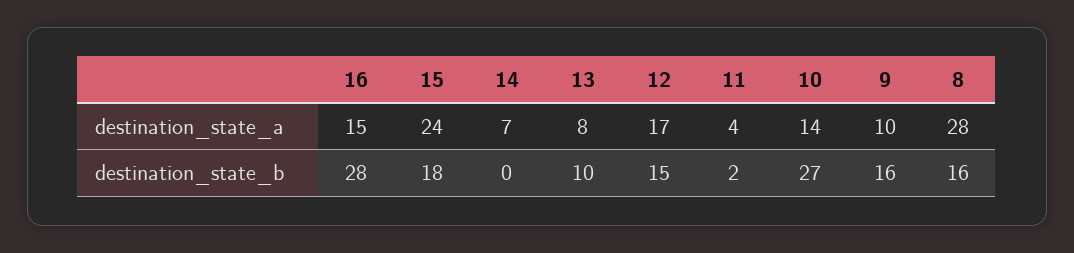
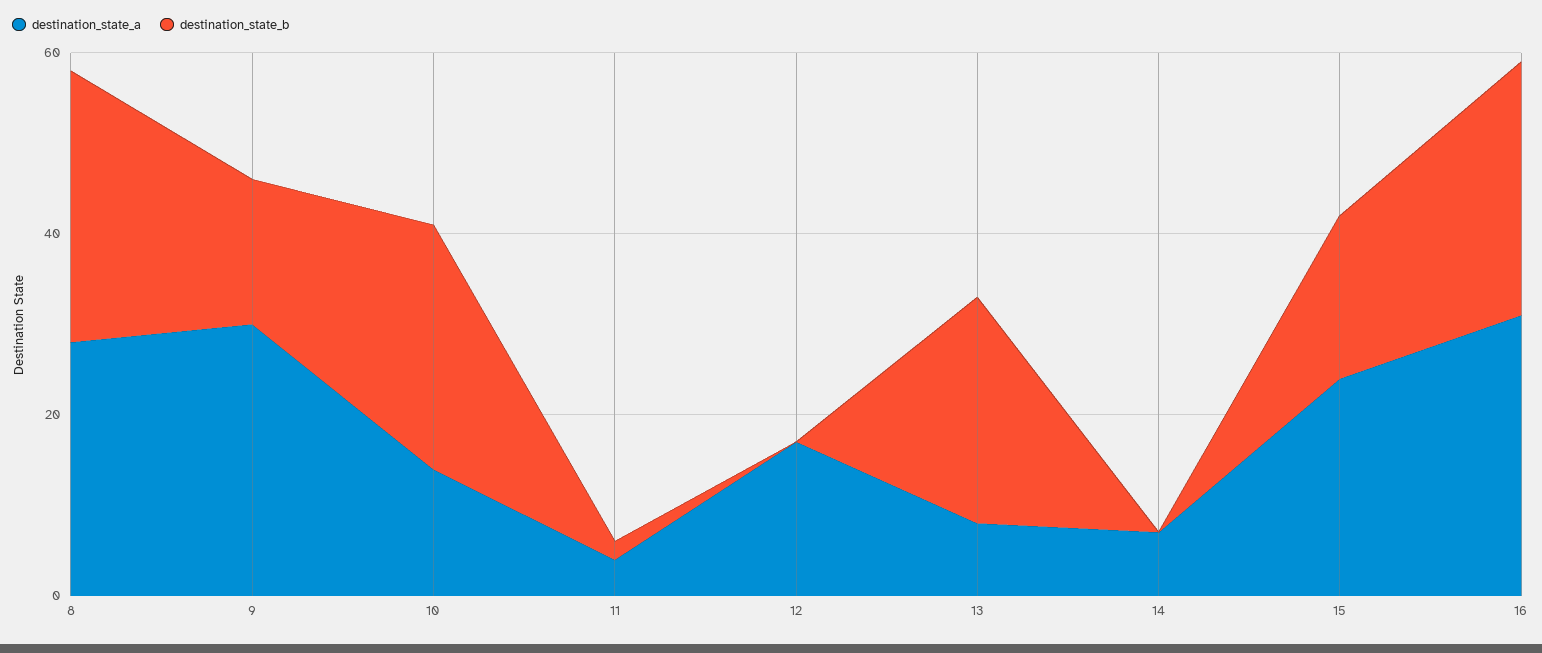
  {
    "destination_state_a": {
-     "16": 15,
+     "16": 30,
      "15": 24,
      "14": 7,
      "13": 8,
      "12": 17,
      "11": 4,
      "10": 14,
-     "9": 10,
+     "9": 30,
      "8": 28
    },
    "destination_state_b": {
      "16": 28,
      "15": 18,
      "14": 0,
-     "13": 10,
+     "13": 25,
-     "12": 15,
+     "12": 0,
      "11": 2,
      "10": 27,
      "9": 16,
-     "8": 16
+     "8": 30
    }
  }

